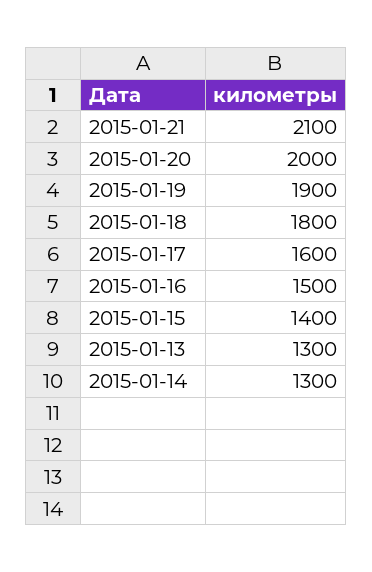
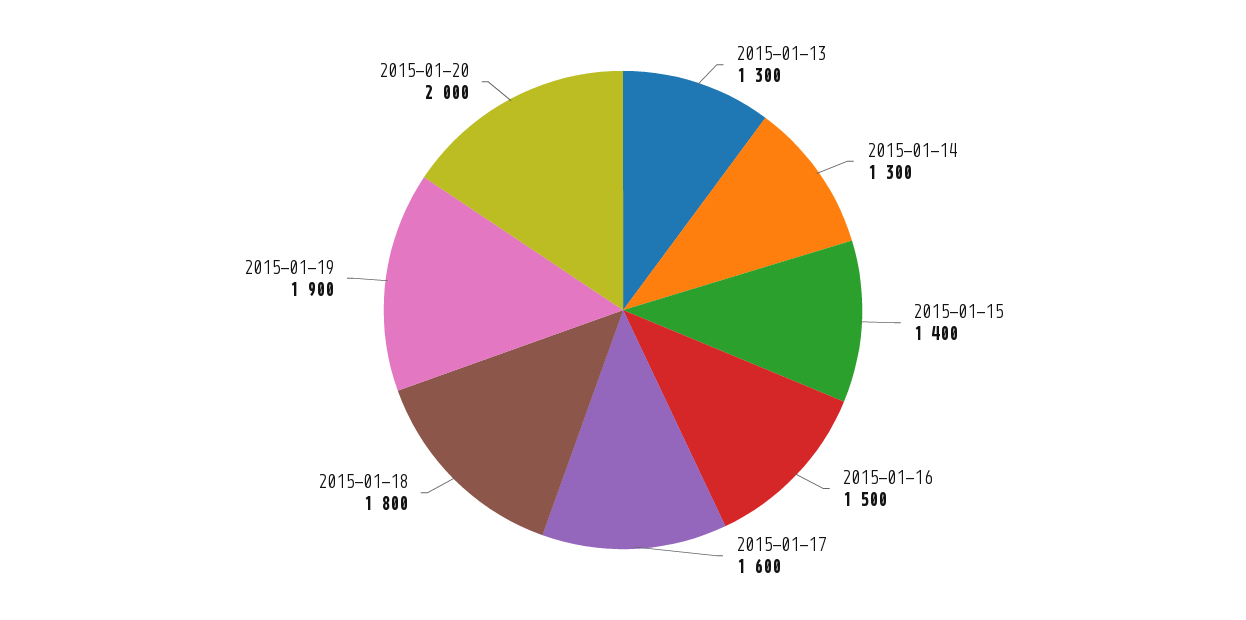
  {
-   "2015-01-21": 2100,
    "2015-01-20": 2000,
    "2015-01-19": 1900,
    "2015-01-18": 1800,
    "2015-01-17": 1600,
    "2015-01-16": 1500,
    "2015-01-15": 1400,
    "2015-01-13": 1300,
    "2015-01-14": 1300
  }

